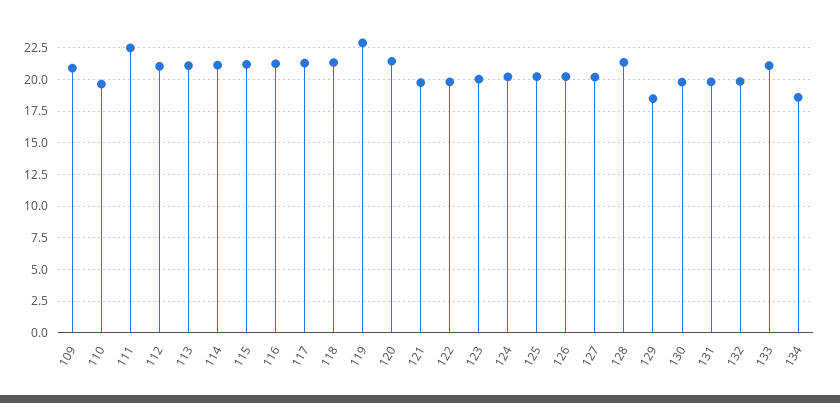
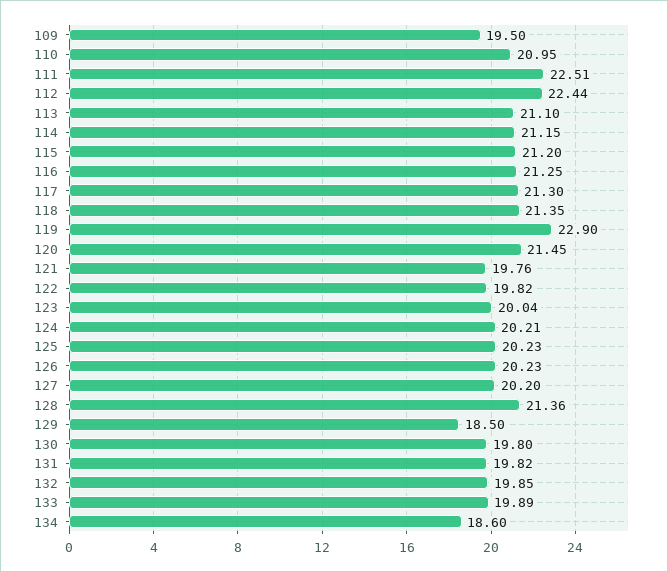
  {
-   "109": 21,
+   "109": 19.5,
-   "110": 19.5,
+   "110": 20.95,
    "111": 22.51,
-   "112": 21,
+   "112": 22.44,
    "113": 21.1,
    "114": 21.15,
    "115": 21.2,
    "116": 21.25,
    "117": 21.3,
    "118": 21.35,
    "119": 22.9,
    "120": 21.45,
    "121": 19.76,
    "122": 19.82,
    "123": 20.04,
    "124": 20.21,
    "125": 20.23,
    "126": 20.23,
    "127": 20.2,
    "128": 21.36,
    "129": 18.5,
    "130": 19.8,
    "131": 19.82,
    "132": 19.85,
-   "133": 21,
+   "133": 19.89,
    "134": 18.6
  }

